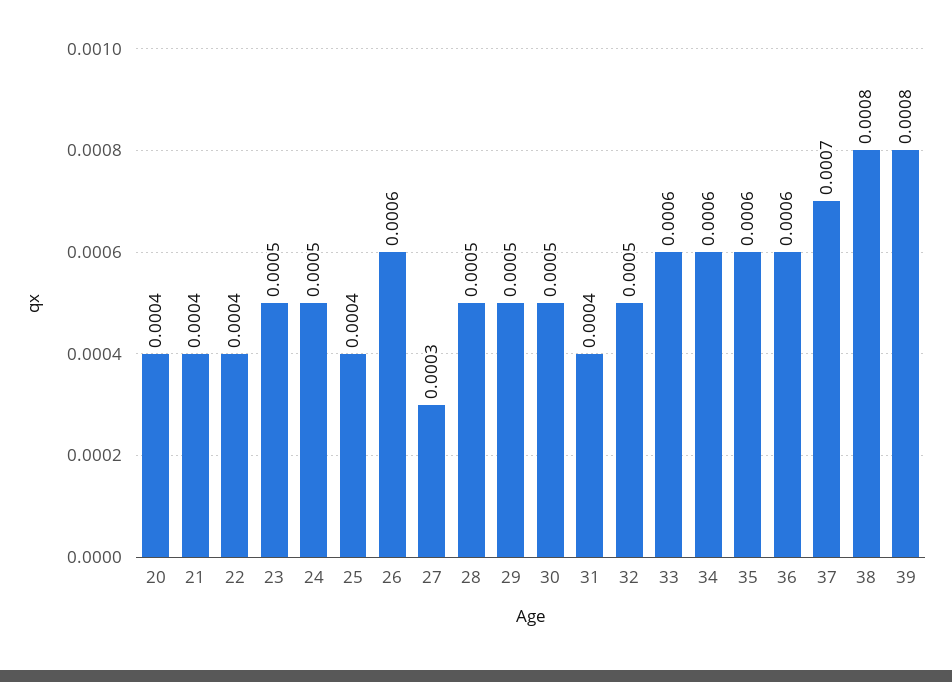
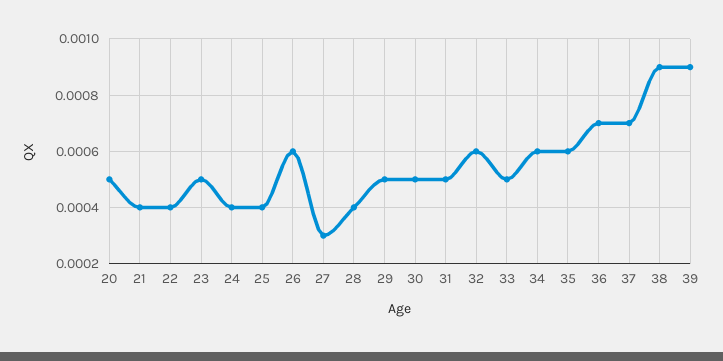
  {
-   "20": 0.0004,
+   "20": 0.0005,
    "21": 0.0004,
    "22": 0.0004,
    "23": 0.0005,
-   "24": 0.0005,
+   "24": 0.0004,
    "25": 0.0004,
    "26": 0.0006,
    "27": 0.0003,
-   "28": 0.0005,
+   "28": 0.0004,
    "29": 0.0005,
    "30": 0.0005,
-   "31": 0.0004,
+   "31": 0.0005,
-   "32": 0.0005,
+   "32": 0.0006,
-   "33": 0.0006,
+   "33": 0.0005,
    "34": 0.0006,
    "35": 0.0006,
-   "36": 0.0006,
+   "36": 0.0007,
    "37": 0.0007,
-   "38": 0.0008,
+   "38": 0.0009,
-   "39": 0.0008
+   "39": 0.0009
  }

